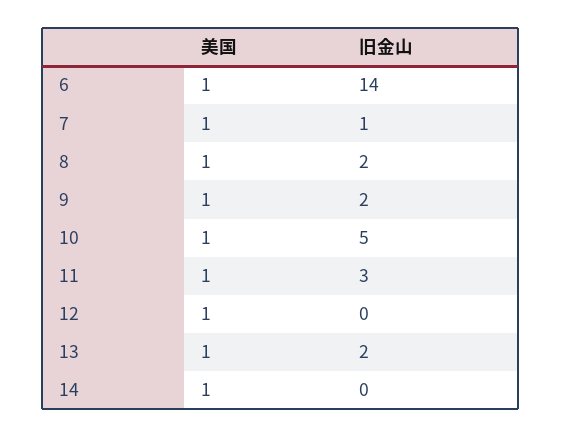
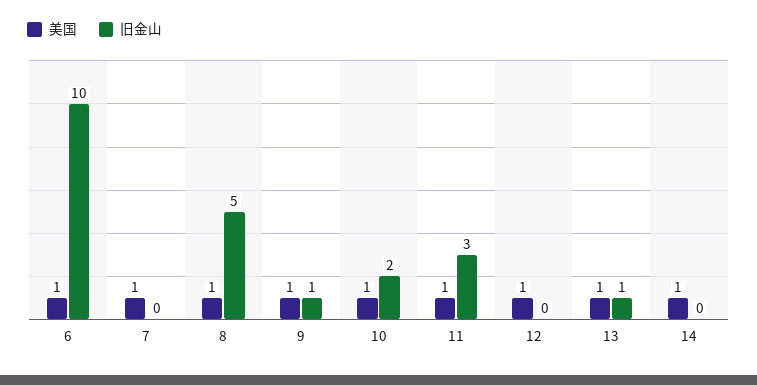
  {
    "美国": {
      "6": 1,
      "7": 1,
      "8": 1,
      "9": 1,
      "10": 1,
      "11": 1,
      "12": 1,
      "13": 1,
      "14": 1
    },
    "旧金山": {
-     "6": 14,
+     "6": 10,
-     "7": 1,
+     "7": 0,
-     "8": 2,
+     "8": 5,
-     "9": 2,
+     "9": 1,
-     "10": 5,
+     "10": 2,
      "11": 3,
      "12": 0,
-     "13": 2,
+     "13": 1,
      "14": 0
    }
  }

